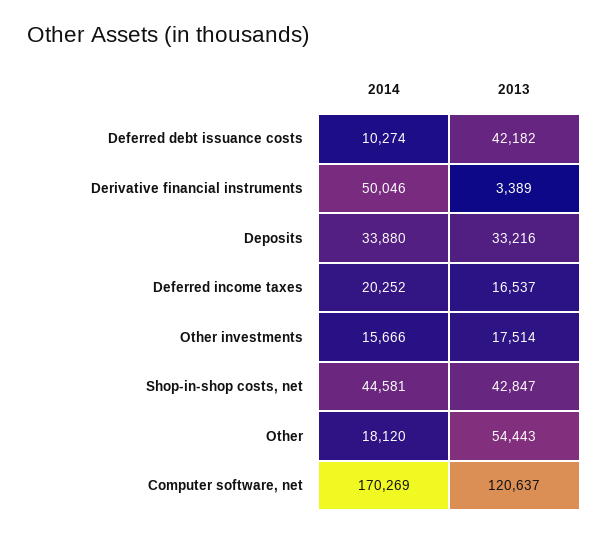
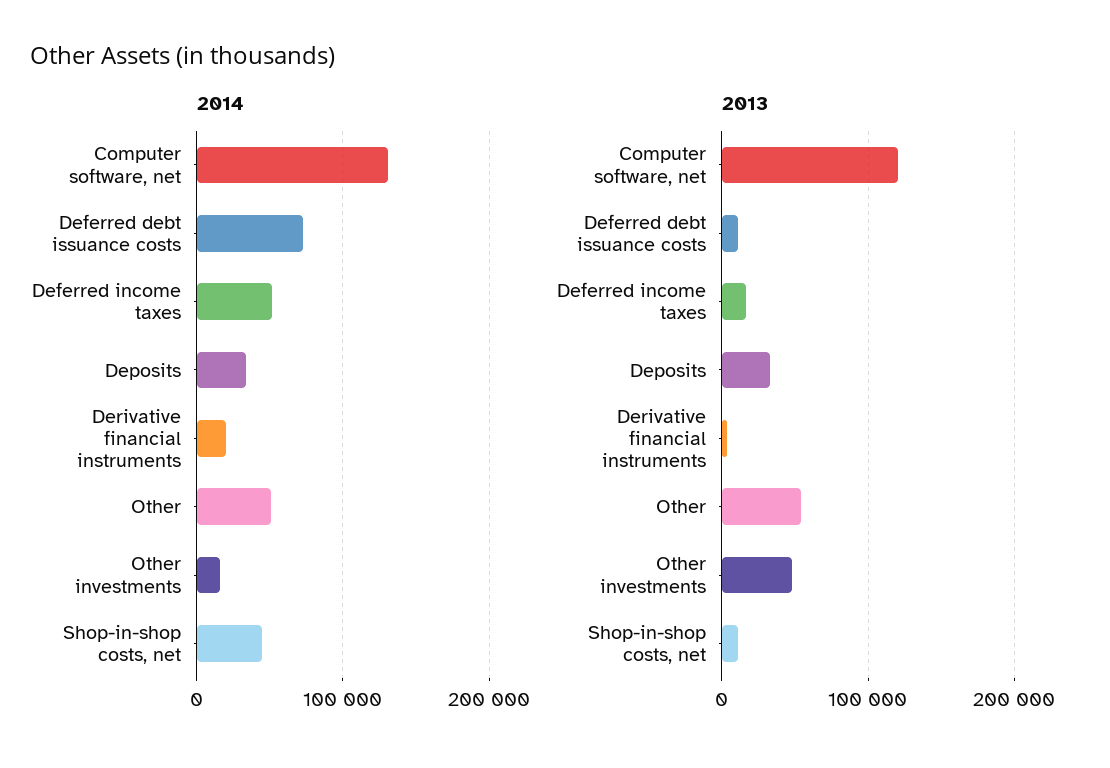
  {
    "2014": {
-     "Deferred debt issuance costs": 10274,
+     "Deferred debt issuance costs": 70000,
-     "Derivative financial instruments": 50046,
+     "Derivative financial instruments": 20000,
      "Deposits": 33880,
-     "Deferred income taxes": 20252,
+     "Deferred income taxes": 50000,
      "Other investments": 15666,
      "Shop-in-shop costs, net": 44581,
-     "Other": 18120,
+     "Other": 50000,
-     "Computer software, net": 170269
+     "Computer software, net": 130000
    },
    "2013": {
-     "Deferred debt issuance costs": 42182,
+     "Deferred debt issuance costs": 10000,
      "Derivative financial instruments": 3389,
      "Deposits": 33216,
      "Deferred income taxes": 16537,
-     "Other investments": 17514,
+     "Other investments": 50000,
-     "Shop-in-shop costs, net": 42847,
+     "Shop-in-shop costs, net": 10000,
      "Other": 54443,
      "Computer software, net": 120637
    }
  }

